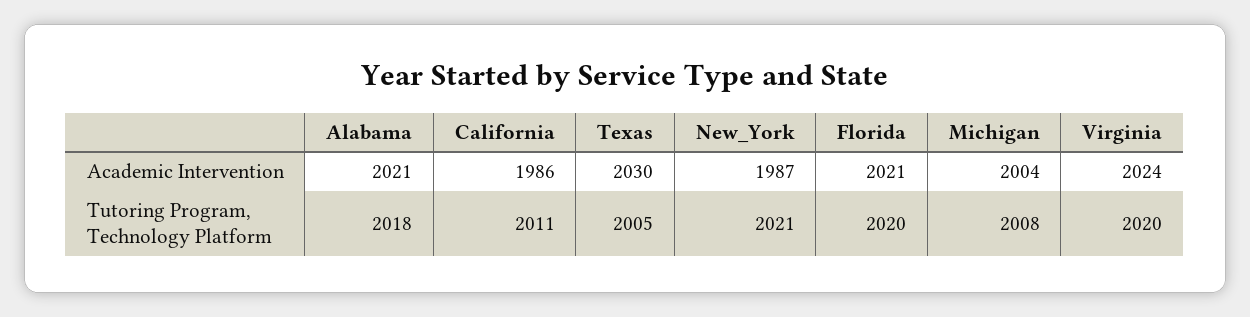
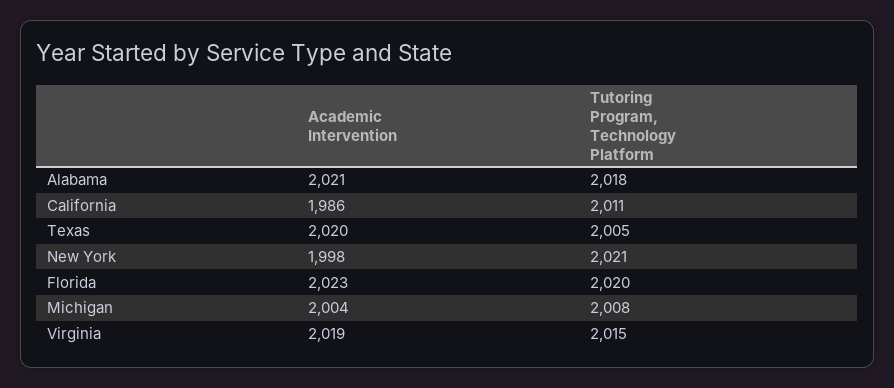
  {
    "Alabama": {
      "Academic Intervention": 2021,
      "Tutoring Program, Technology Platform": 2018
    },
    "California": {
      "Academic Intervention": 1986,
      "Tutoring Program, Technology Platform": 2011
    },
    "Texas": {
-     "Academic Intervention": 2030,
+     "Academic Intervention": 2020,
      "Tutoring Program, Technology Platform": 2005
    },
    "New_York": {
-     "Academic Intervention": 1987,
+     "Academic Intervention": 1998,
      "Tutoring Program, Technology Platform": 2021
    },
    "Florida": {
-     "Academic Intervention": 2021,
+     "Academic Intervention": 2023,
      "Tutoring Program, Technology Platform": 2020
    },
    "Michigan": {
      "Academic Intervention": 2004,
      "Tutoring Program, Technology Platform": 2008
    },
    "Virginia": {
-     "Academic Intervention": 2024,
+     "Academic Intervention": 2019,
-     "Tutoring Program, Technology Platform": 2020
+     "Tutoring Program, Technology Platform": 2015
    }
  }

